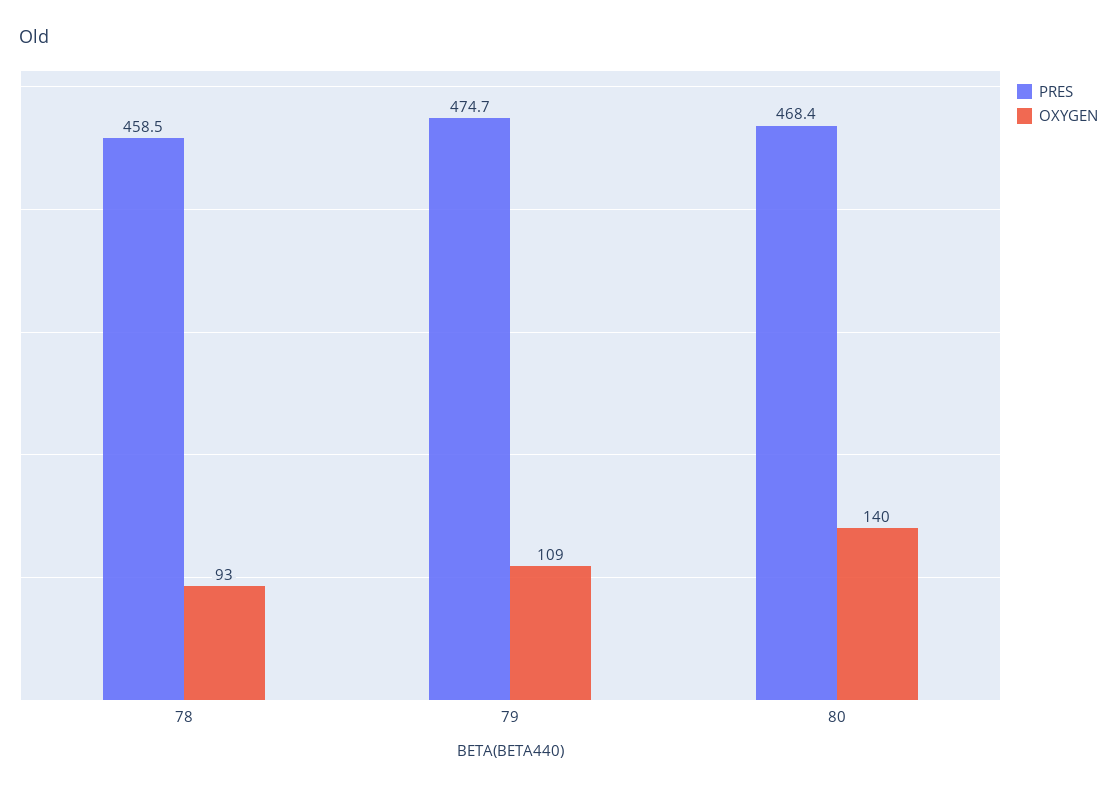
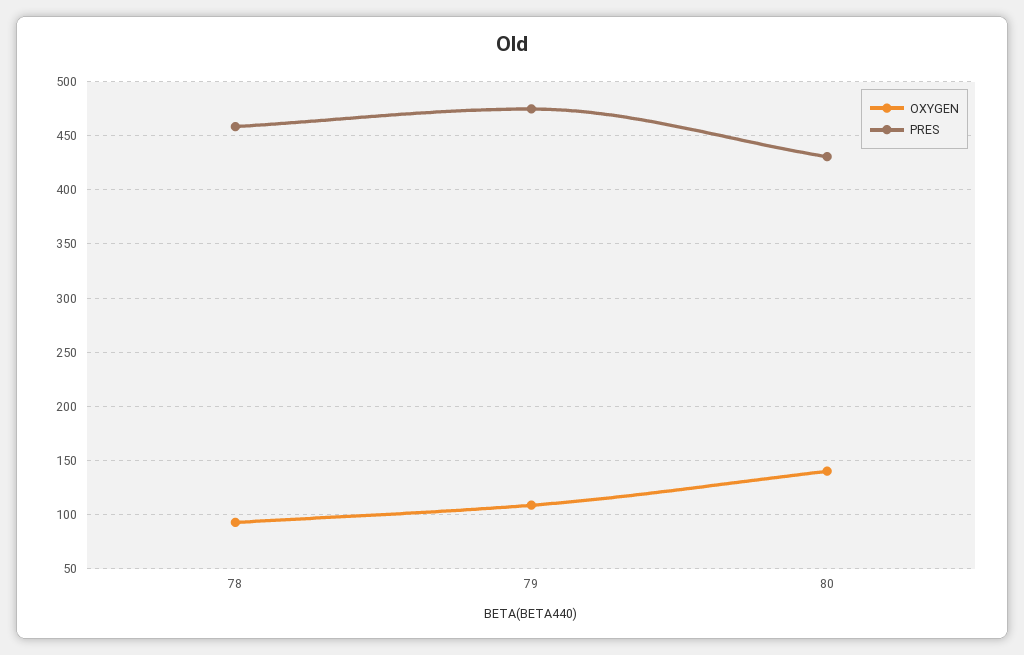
  {
    "PRES": {
      "78": 458.5,
      "79": 474.7,
-     "80": 468.4
+     "80": 430
    },
    "OXYGEN": {
      "78": 93,
      "79": 109,
      "80": 140
    }
  }

